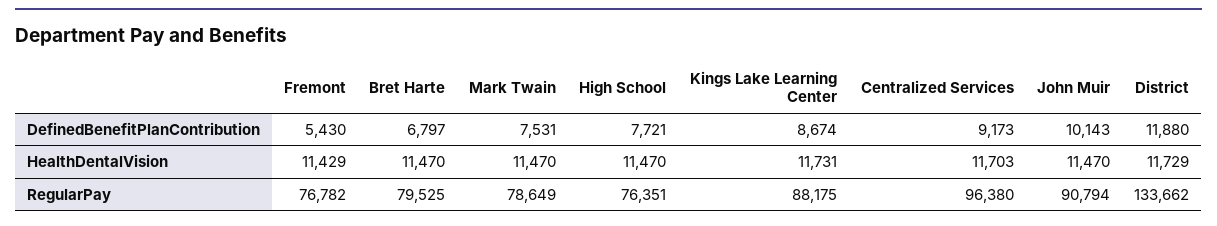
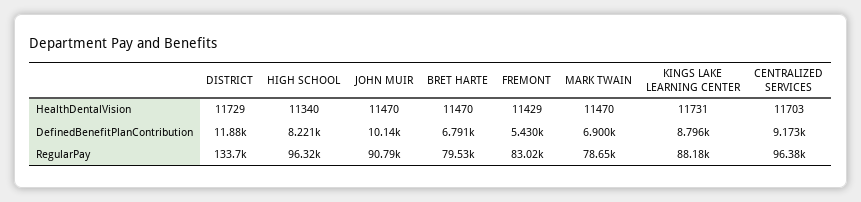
  {
    "Fremont": {
      "DefinedBenefitPlanContribution": 5430,
      "HealthDentalVision": 11429,
-     "RegularPay": 76782
+     "RegularPay": 83020
    },
    "Bret Harte": {
-     "DefinedBenefitPlanContribution": 6797,
+     "DefinedBenefitPlanContribution": 6791,
      "HealthDentalVision": 11470,
      "RegularPay": 79525
    },
    "Mark Twain": {
-     "DefinedBenefitPlanContribution": 7531,
+     "DefinedBenefitPlanContribution": 6900,
      "HealthDentalVision": 11470,
      "RegularPay": 78649
    },
    "High School": {
-     "DefinedBenefitPlanContribution": 7721,
+     "DefinedBenefitPlanContribution": 8221,
-     "HealthDentalVision": 11470,
+     "HealthDentalVision": 11340,
-     "RegularPay": 76351
+     "RegularPay": 96320
    },
    "Kings Lake Learning Center": {
-     "DefinedBenefitPlanContribution": 8674,
+     "DefinedBenefitPlanContribution": 8796,
      "HealthDentalVision": 11731,
      "RegularPay": 88175
    },
    "Centralized Services": {
      "DefinedBenefitPlanContribution": 9173,
      "HealthDentalVision": 11703,
      "RegularPay": 96380
    },
    "John Muir": {
      "DefinedBenefitPlanContribution": 10143,
      "HealthDentalVision": 11470,
      "RegularPay": 90794
    },
    "District": {
      "DefinedBenefitPlanContribution": 11880,
      "HealthDentalVision": 11729,
      "RegularPay": 133662
    }
  }

